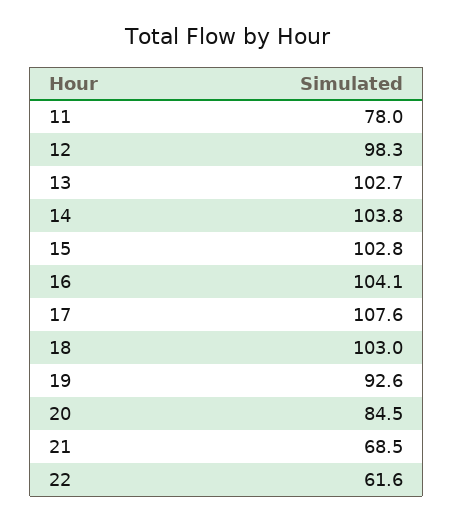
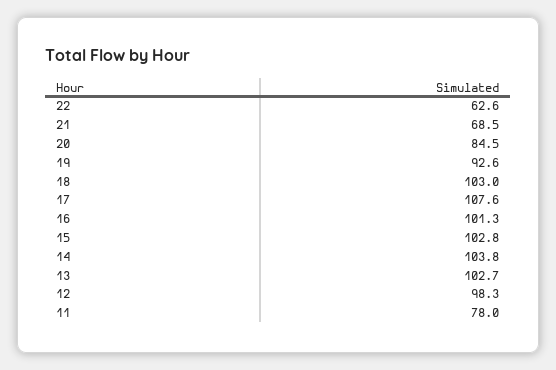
  {
    "11": 78,
    "12": 98.3,
    "13": 102.7,
    "14": 103.8,
    "15": 102.8,
-   "16": 104.1,
+   "16": 101.3,
    "17": 107.6,
    "18": 103,
    "19": 92.6,
    "20": 84.5,
    "21": 68.5,
-   "22": 61.6
+   "22": 62.6
  }

